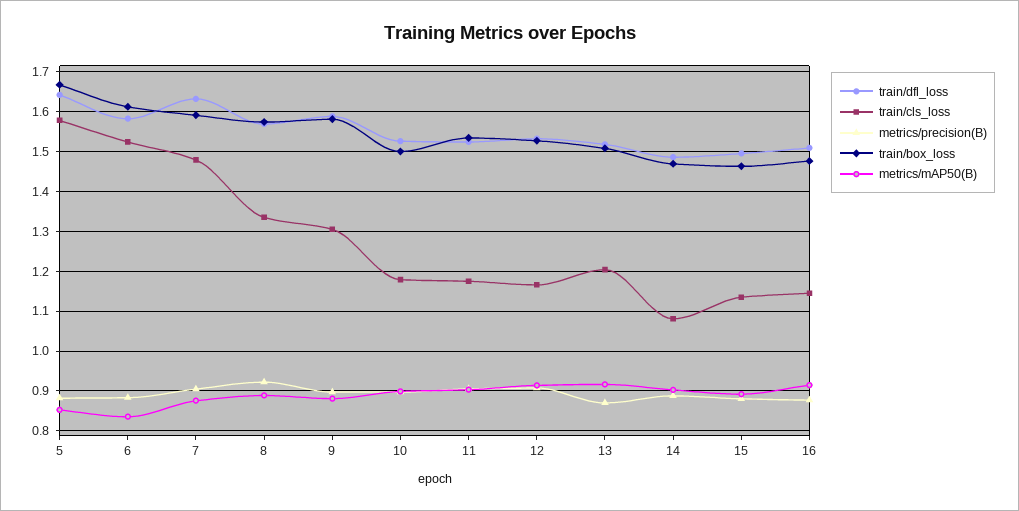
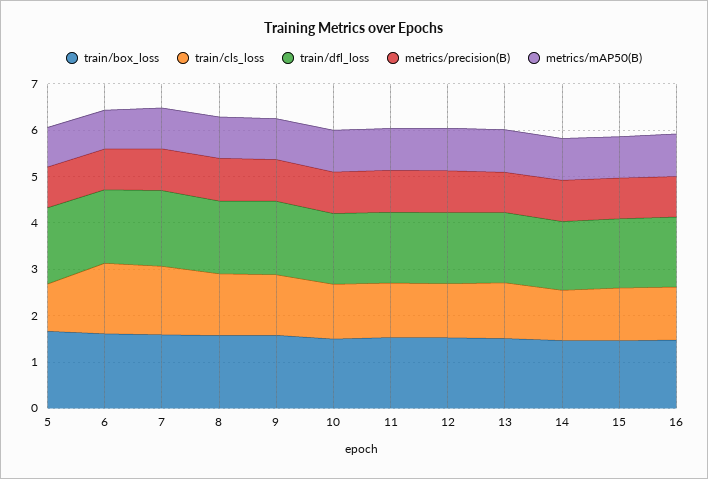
  {
    "train/dfl_loss": {
      "5": 1.64,
      "6": 1.58,
      "7": 1.64,
      "8": 1.56,
      "9": 1.58,
      "10": 1.52,
      "11": 1.52,
      "12": 1.54,
      "13": 1.52,
      "14": 1.48,
      "15": 1.5,
      "16": 1.5
    },
    "train/cls_loss": {
-     "5": 1.58,
+     "5": 1,
      "6": 1.52,
      "7": 1.48,
      "8": 1.34,
      "9": 1.3,
      "10": 1.18,
      "11": 1.18,
      "12": 1.16,
      "13": 1.2,
      "14": 1.08,
      "15": 1.14,
      "16": 1.14
    },
    "metrics/precision(B)": {
      "5": 0.88,
      "6": 0.88,
      "7": 0.9,
      "8": 0.92,
      "9": 0.9,
      "10": 0.9,
      "11": 0.9,
      "12": 0.9,
      "13": 0.88,
      "14": 0.88,
      "15": 0.88,
      "16": 0.88
    },
    "train/box_loss": {
      "5": 1.66,
      "6": 1.62,
      "7": 1.6,
      "8": 1.58,
      "9": 1.58,
      "10": 1.5,
      "11": 1.54,
      "12": 1.52,
      "13": 1.5,
      "14": 1.46,
      "15": 1.46,
      "16": 1.48
    },
    "metrics/mAP50(B)": {
      "5": 0.86,
      "6": 0.84,
      "7": 0.88,
      "8": 0.88,
      "9": 0.88,
      "10": 0.9,
      "11": 0.9,
      "12": 0.92,
      "13": 0.92,
      "14": 0.9,
      "15": 0.9,
      "16": 0.92
    }
  }

